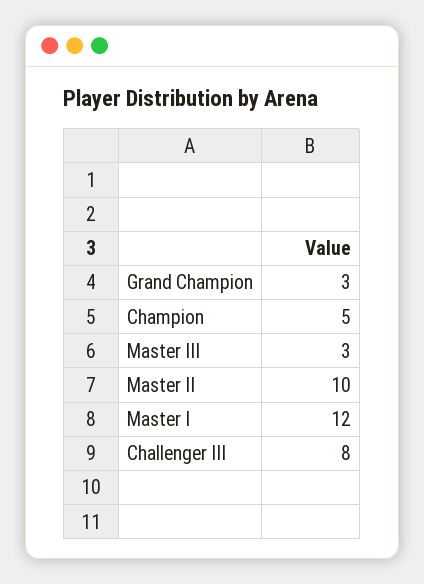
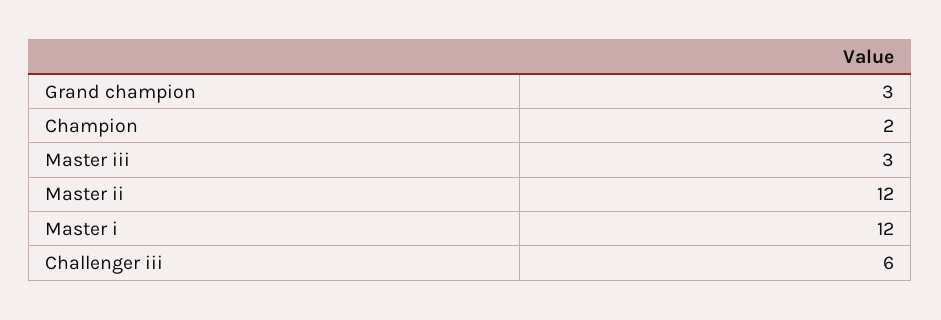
  {
    "Grand Champion": 3,
-   "Champion": 5,
+   "Champion": 2,
    "Master III": 3,
-   "Master II": 10,
+   "Master II": 12,
    "Master I": 12,
-   "Challenger III": 8
+   "Challenger III": 6
  }

